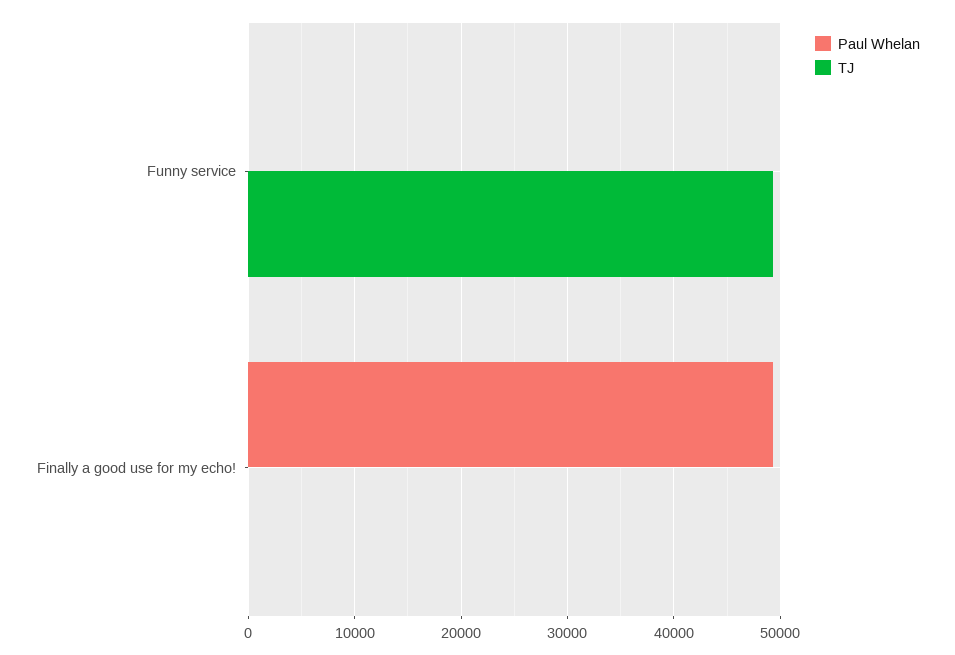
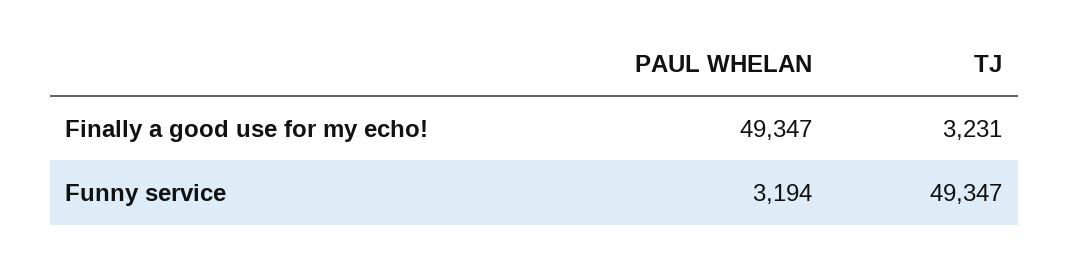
  {
    "Paul Whelan": {
-     "Funny service": 0,
+     "Funny service": 3194,
      "Finally a good use for my echo!": 49347
    },
    "TJ": {
      "Funny service": 49347,
-     "Finally a good use for my echo!": 0
+     "Finally a good use for my echo!": 3231
    }
  }

